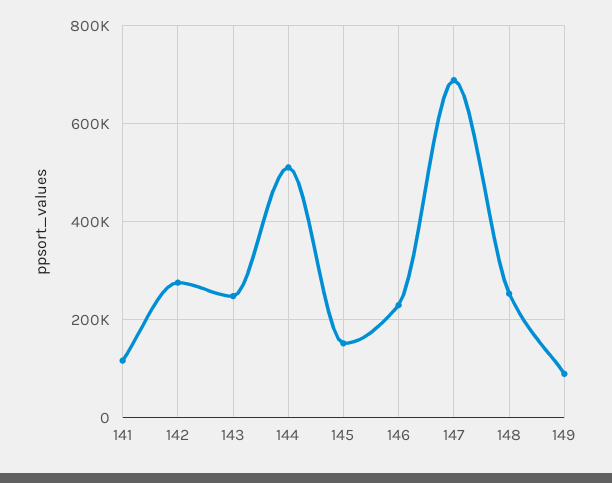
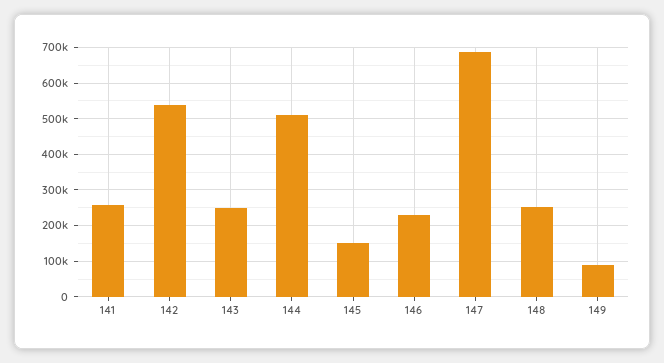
  {
-   "141": 120000,
+   "141": 260000,
-   "142": 280000,
+   "142": 540000,
    "143": 240000,
    "144": 520000,
    "145": 160000,
    "146": 220000,
    "147": 680000,
    "148": 260000,
    "149": 80000
  }

